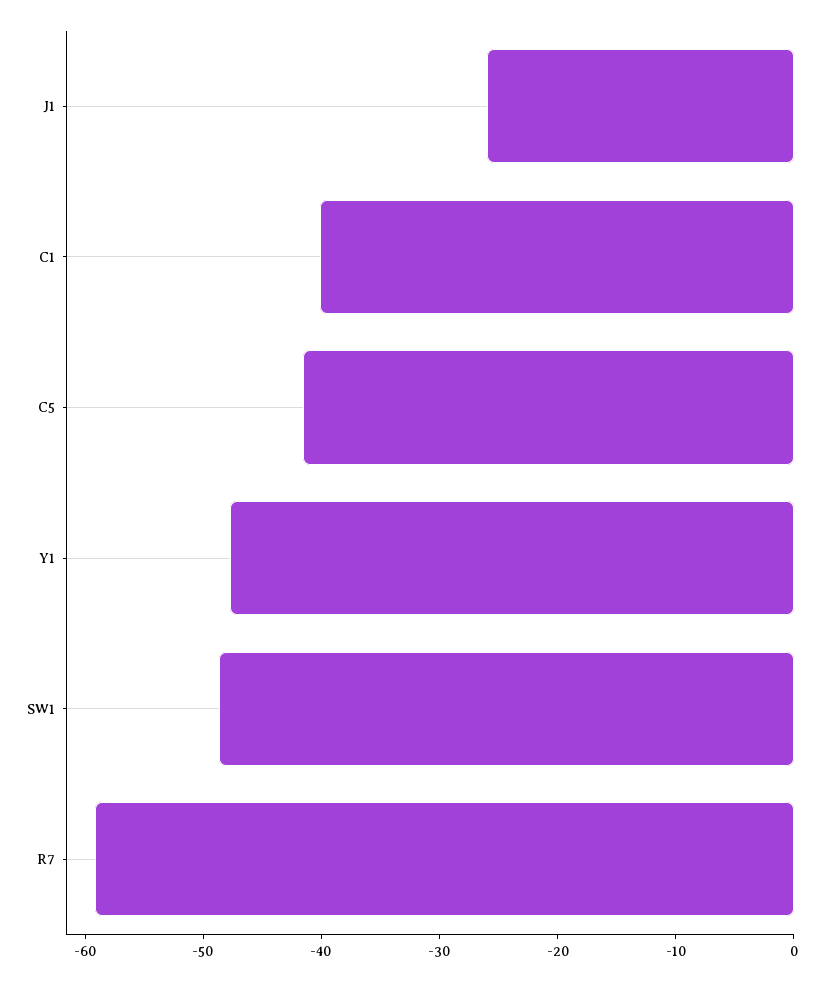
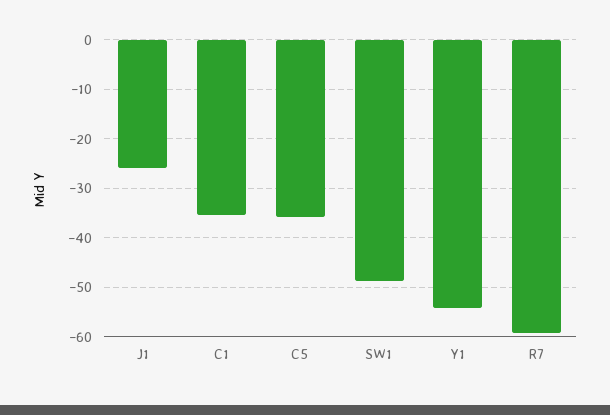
  {
    "J1": -26,
-   "C1": -40,
+   "C1": -36,
-   "C5": -42,
+   "C5": -36,
-   "Y1": -48,
+   "Y1": -54,
    "SW1": -48,
    "R7": -60
  }

